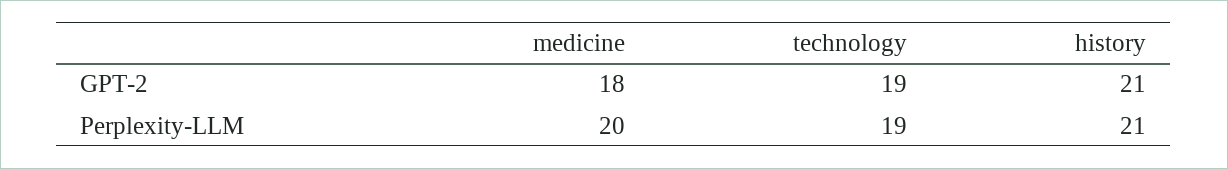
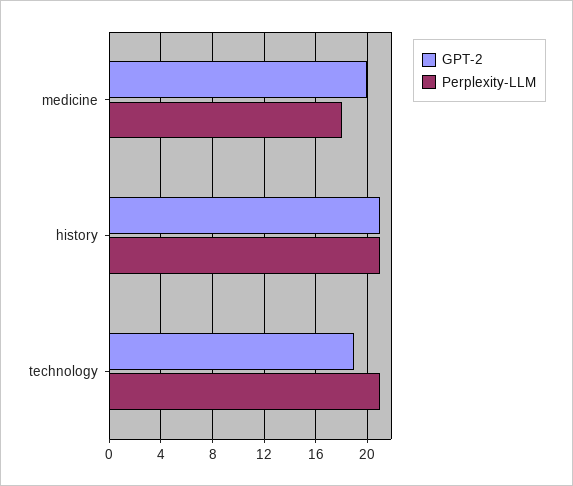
  {
    "GPT-2": {
-     "medicine": 18,
+     "medicine": 20,
      "technology": 19,
      "history": 21
    },
    "Perplexity-LLM": {
-     "medicine": 20,
+     "medicine": 18,
-     "technology": 19,
+     "technology": 21,
      "history": 21
    }
  }

